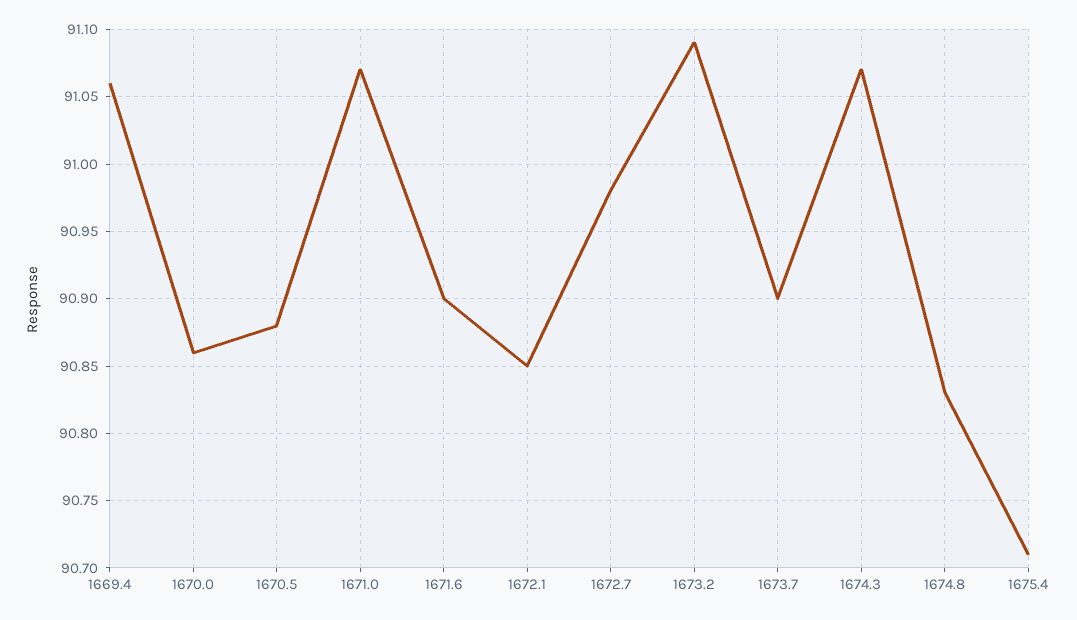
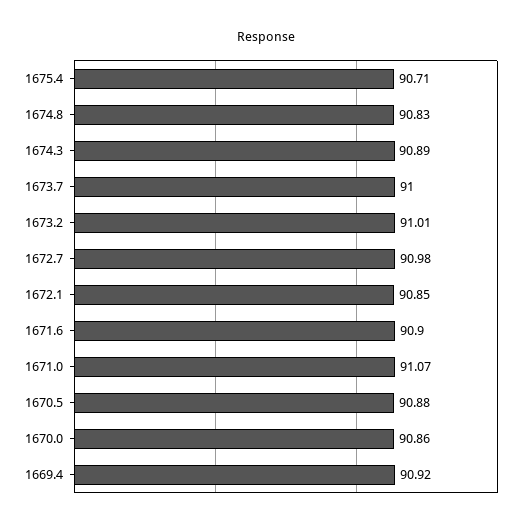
  {
-   "1669.4": 91.06,
+   "1669.4": 90.92,
    "1670.0": 90.86,
    "1670.5": 90.88,
    "1671.0": 91.07,
    "1671.6": 90.9,
    "1672.1": 90.85,
    "1672.7": 90.98,
-   "1673.2": 91.09,
+   "1673.2": 91.01,
-   "1673.7": 90.9,
+   "1673.7": 91,
-   "1674.3": 91.07,
+   "1674.3": 90.89,
    "1674.8": 90.83,
    "1675.4": 90.71
  }

